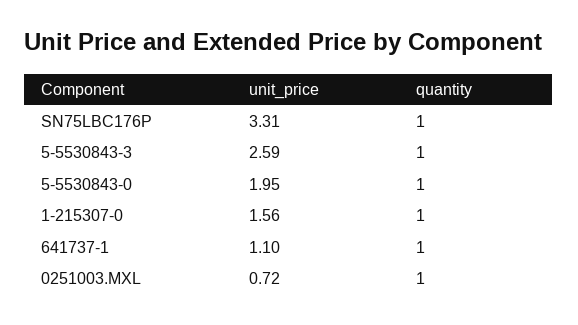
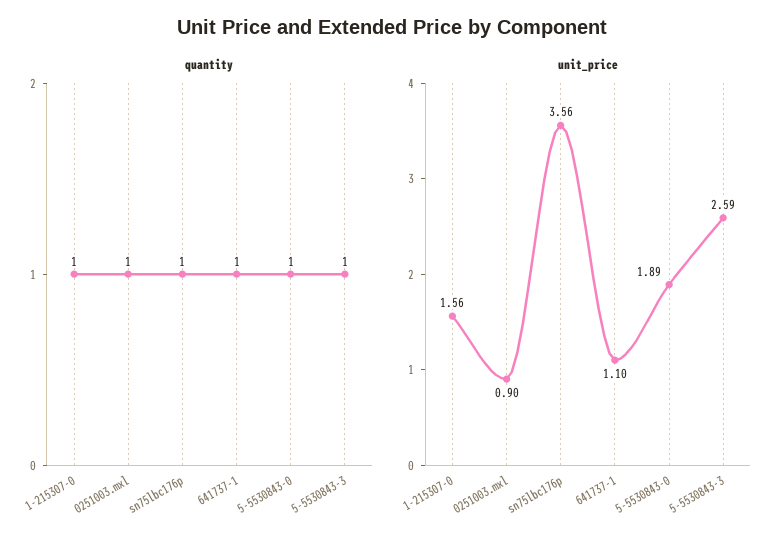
  {
    "unit_price": {
-     "SN75LBC176P": 3.31,
+     "SN75LBC176P": 3.56,
      "5-5530843-3": 2.59,
-     "5-5530843-0": 1.95,
+     "5-5530843-0": 1.89,
      "1-215307-0": 1.56,
      "641737-1": 1.1,
-     "0251003.MXL": 0.72
+     "0251003.MXL": 0.9
    },
    "quantity": {
      "SN75LBC176P": 1,
      "5-5530843-3": 1,
      "5-5530843-0": 1,
      "1-215307-0": 1,
      "641737-1": 1,
      "0251003.MXL": 1
    }
  }

